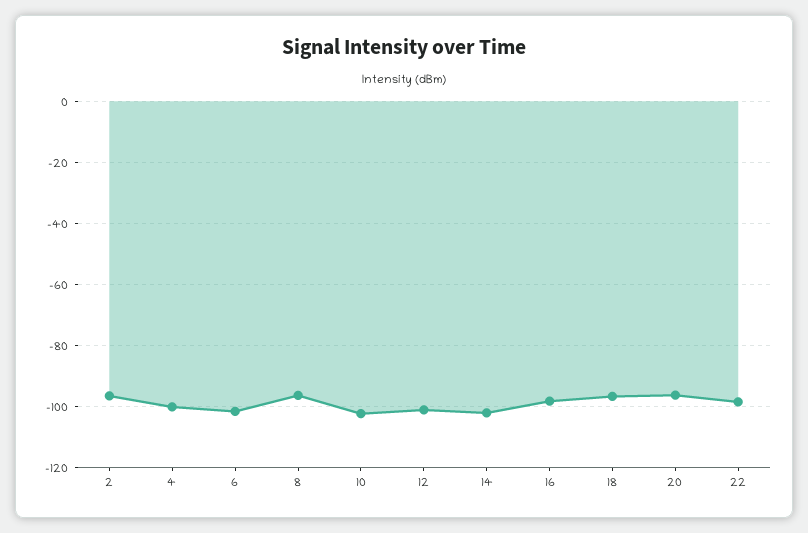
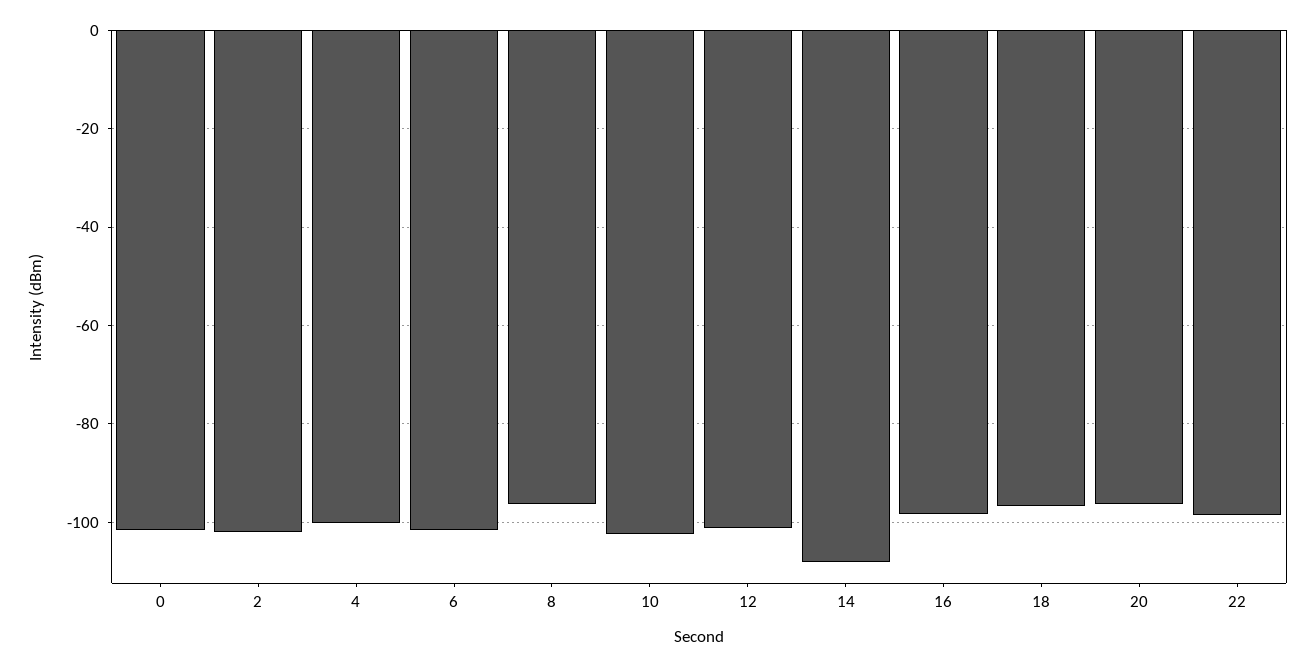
  {
-   "2": -96,
+   "2": -102,
    "4": -100,
    "6": -102,
    "8": -96,
    "10": -102,
    "12": -102,
-   "14": -102,
+   "14": -108,
    "16": -98,
    "18": -96,
    "20": -96,
-   "22": -98
+   "22": -98,
+   "0": -102
  }

